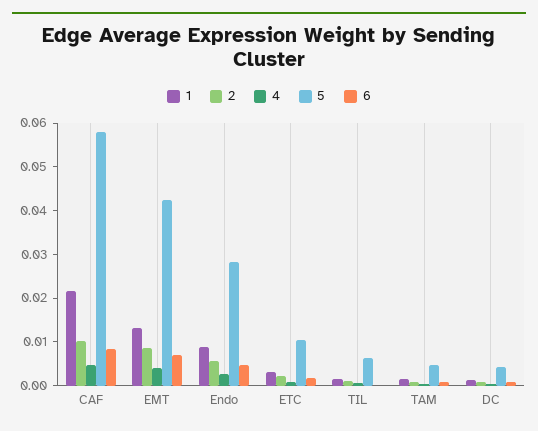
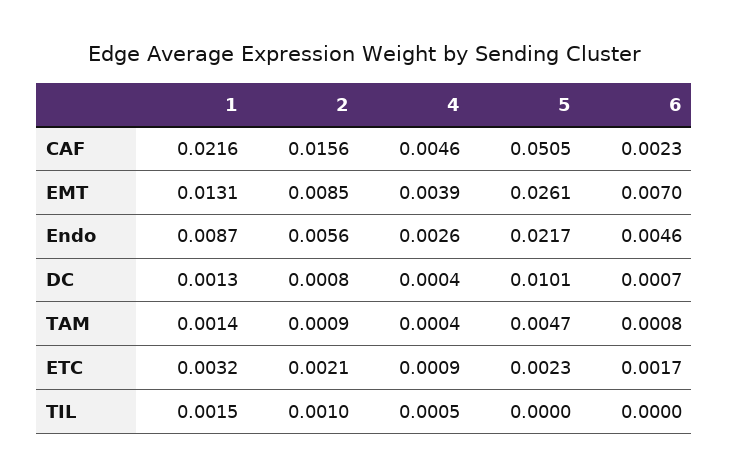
  {
    "1": {
      "CAF": 0.0216,
      "EMT": 0.0131,
      "Endo": 0.0087,
      "ETC": 0.0032,
      "TIL": 0.0015,
      "TAM": 0.0014,
      "DC": 0.0013
    },
    "2": {
-     "CAF": 0.01,
+     "CAF": 0.0156,
      "EMT": 0.0085,
      "Endo": 0.0056,
      "ETC": 0.0021,
      "TIL": 0.001,
      "TAM": 0.0009,
      "DC": 0.0008
    },
    "4": {
      "CAF": 0.0046,
      "EMT": 0.0039,
      "Endo": 0.0026,
      "ETC": 0.0009,
      "TIL": 0.0005,
      "TAM": 0.0004,
      "DC": 0.0004
    },
    "5": {
-     "CAF": 0.058,
+     "CAF": 0.0505,
-     "EMT": 0.042,
+     "EMT": 0.0261,
-     "Endo": 0.028,
+     "Endo": 0.0217,
-     "ETC": 0.01,
+     "ETC": 0.0023,
-     "TIL": 0.006,
+     "TIL": 0,
      "TAM": 0.0047,
-     "DC": 0.004
+     "DC": 0.0101
    },
    "6": {
-     "CAF": 0.008,
+     "CAF": 0.0023,
      "EMT": 0.007,
      "Endo": 0.0046,
      "ETC": 0.0017,
      "TIL": 0,
      "TAM": 0.0008,
      "DC": 0.0007
    }
  }

